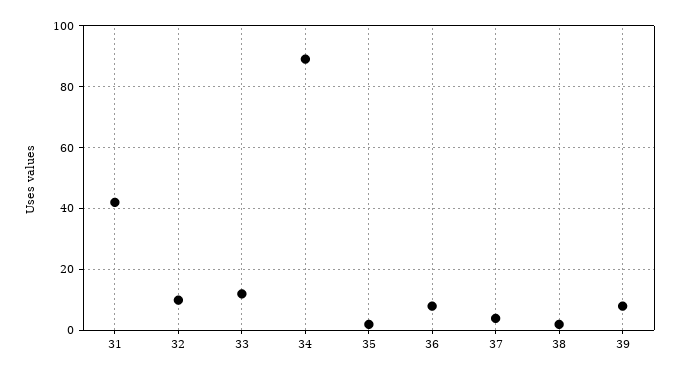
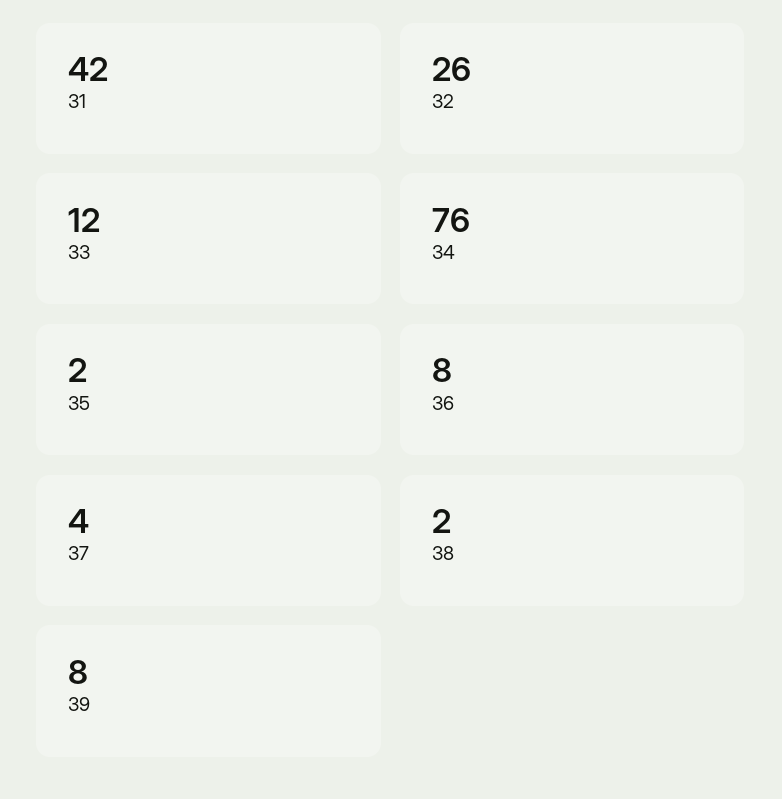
  {
    "31": 42,
-   "32": 10,
+   "32": 26,
    "33": 12,
-   "34": 90,
+   "34": 76,
    "35": 2,
    "36": 8,
    "37": 4,
    "38": 2,
    "39": 8
  }

